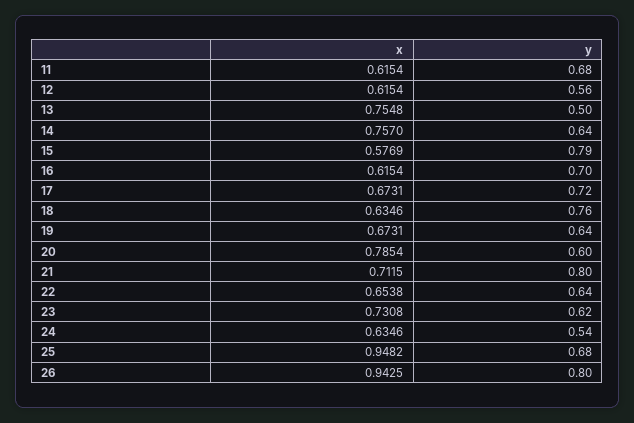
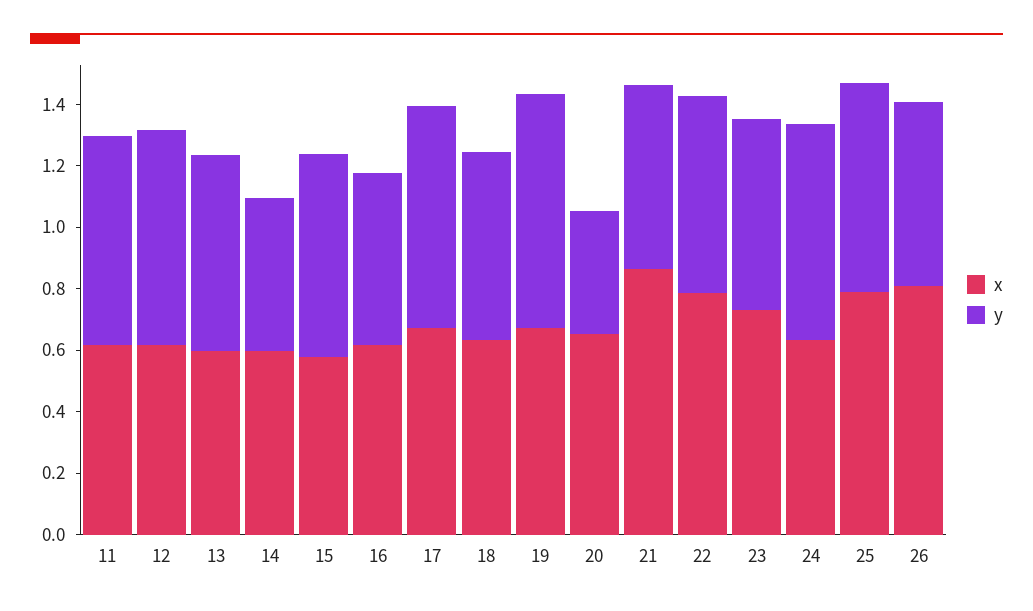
  {
    "x": {
      "11": 0.6154,
      "12": 0.6154,
-     "13": 0.7548,
+     "13": 0.6,
-     "14": 0.757,
+     "14": 0.6,
      "15": 0.5769,
      "16": 0.6154,
      "17": 0.6731,
      "18": 0.6346,
      "19": 0.6731,
-     "20": 0.7854,
+     "20": 0.65,
-     "21": 0.7115,
+     "21": 0.85,
-     "22": 0.6538,
+     "22": 0.8,
      "23": 0.7308,
      "24": 0.6346,
-     "25": 0.9482,
+     "25": 0.8,
-     "26": 0.9425
+     "26": 0.8
    },
    "y": {
      "11": 0.68,
-     "12": 0.56,
+     "12": 0.7,
-     "13": 0.5,
+     "13": 0.65,
-     "14": 0.64,
+     "14": 0.5,
-     "15": 0.79,
+     "15": 0.65,
-     "16": 0.7,
+     "16": 0.55,
      "17": 0.72,
-     "18": 0.76,
+     "18": 0.6,
-     "19": 0.64,
+     "19": 0.75,
-     "20": 0.6,
+     "20": 0.4,
-     "21": 0.8,
+     "21": 0.6,
      "22": 0.64,
      "23": 0.62,
-     "24": 0.54,
+     "24": 0.7,
      "25": 0.68,
-     "26": 0.8
+     "26": 0.6
    }
  }

